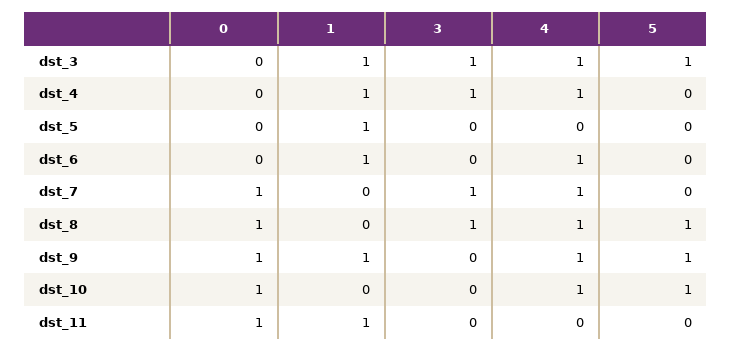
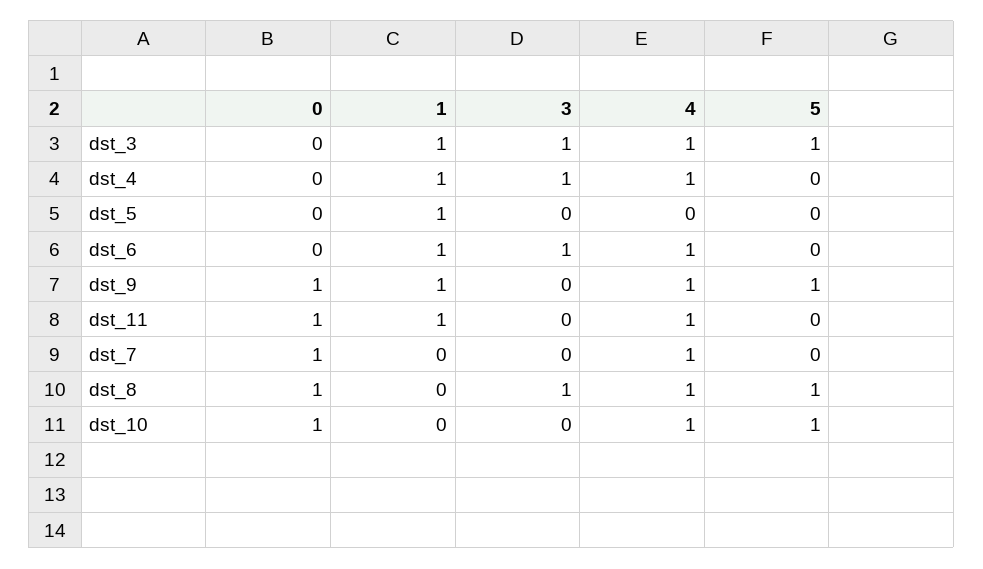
  {
    "0": {
      "dst_3": 0,
      "dst_4": 0,
      "dst_5": 0,
      "dst_6": 0,
      "dst_7": 1,
      "dst_8": 1,
      "dst_9": 1,
      "dst_10": 1,
      "dst_11": 1
    },
    "1": {
      "dst_3": 1,
      "dst_4": 1,
      "dst_5": 1,
      "dst_6": 1,
      "dst_7": 0,
      "dst_8": 0,
      "dst_9": 1,
      "dst_10": 0,
      "dst_11": 1
    },
    "3": {
      "dst_3": 1,
      "dst_4": 1,
      "dst_5": 0,
-     "dst_6": 0,
+     "dst_6": 1,
-     "dst_7": 1,
+     "dst_7": 0,
      "dst_8": 1,
      "dst_9": 0,
      "dst_10": 0,
      "dst_11": 0
    },
    "4": {
      "dst_3": 1,
      "dst_4": 1,
      "dst_5": 0,
      "dst_6": 1,
      "dst_7": 1,
      "dst_8": 1,
      "dst_9": 1,
      "dst_10": 1,
-     "dst_11": 0
+     "dst_11": 1
    },
    "5": {
      "dst_3": 1,
      "dst_4": 0,
      "dst_5": 0,
      "dst_6": 0,
      "dst_7": 0,
      "dst_8": 1,
      "dst_9": 1,
      "dst_10": 1,
      "dst_11": 0
    }
  }

